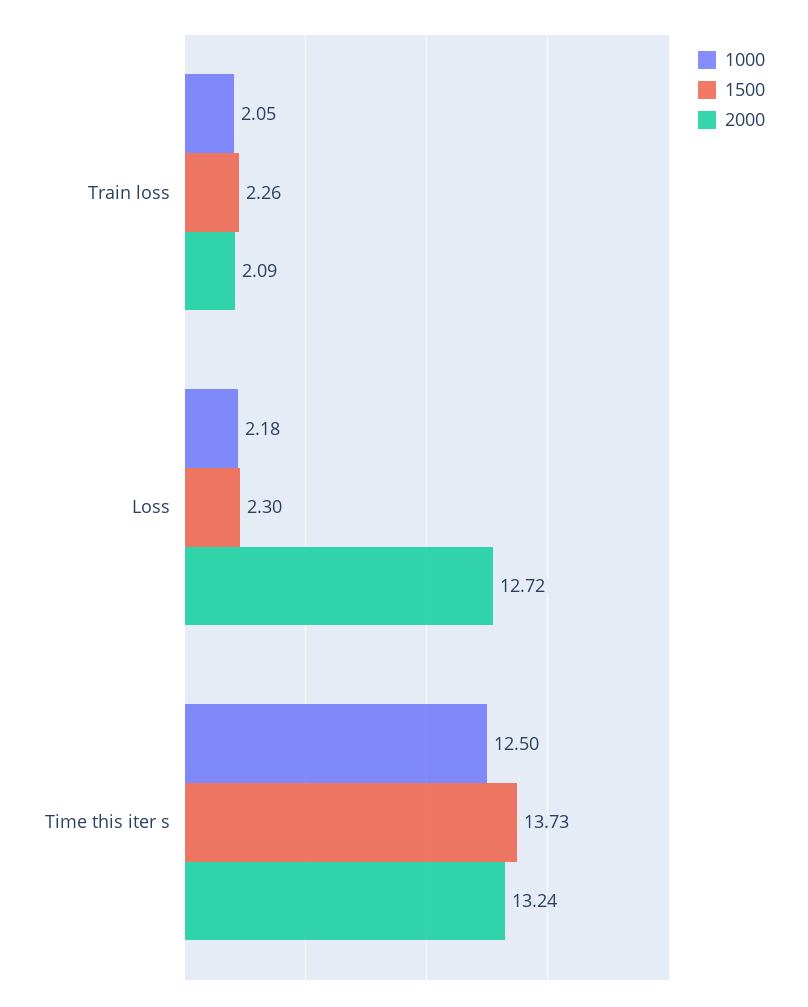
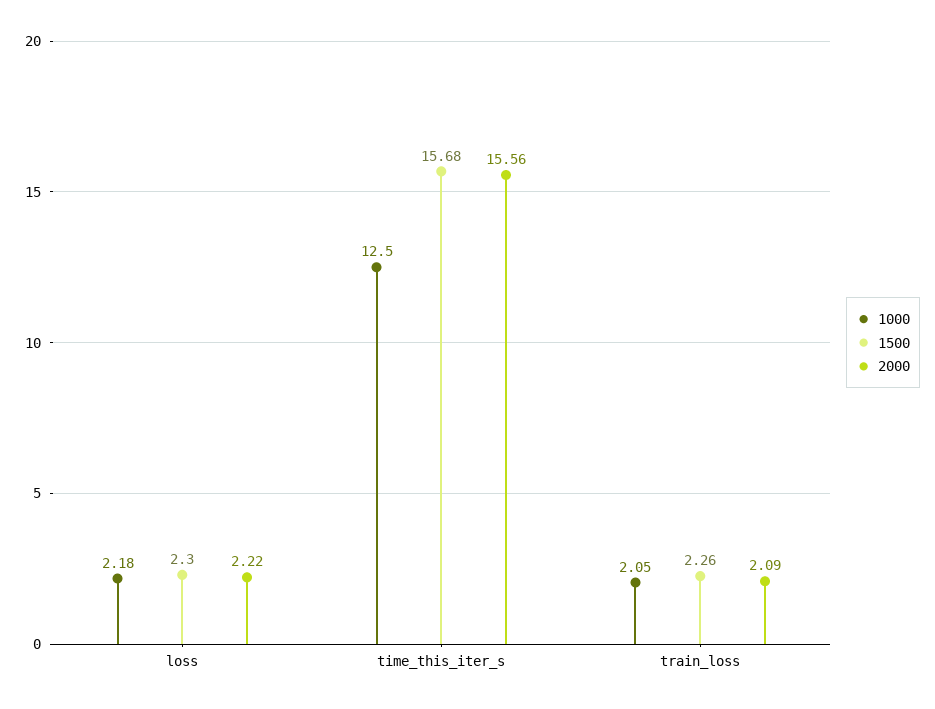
  {
    "1000": {
      "Train loss": 2.05,
      "Loss": 2.18,
      "Time this iter s": 12.5
    },
    "1500": {
      "Train loss": 2.26,
      "Loss": 2.3,
-     "Time this iter s": 13.73
+     "Time this iter s": 15.68
    },
    "2000": {
      "Train loss": 2.09,
-     "Loss": 12.72,
+     "Loss": 2.22,
-     "Time this iter s": 13.24
+     "Time this iter s": 15.56
    }
  }

